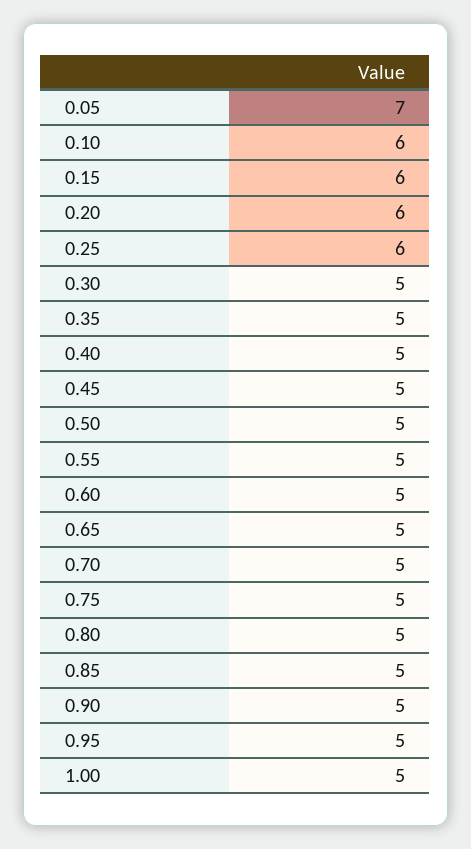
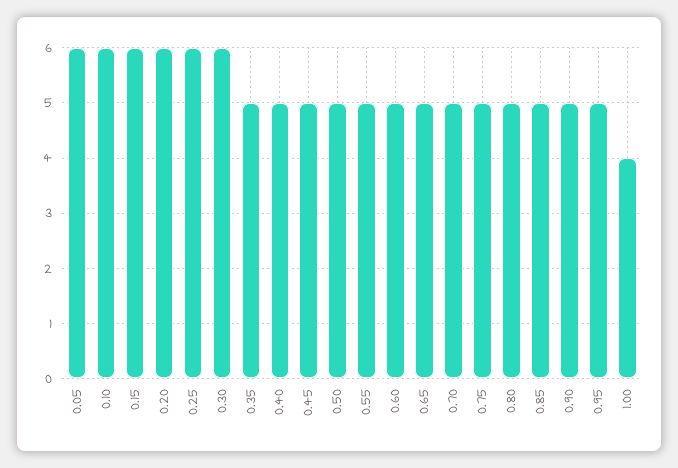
  {
-   "0.05": 7,
+   "0.05": 6,
    "0.10": 6,
    "0.15": 6,
    "0.20": 6,
    "0.25": 6,
-   "0.30": 5,
+   "0.30": 6,
    "0.35": 5,
    "0.40": 5,
    "0.45": 5,
    "0.50": 5,
    "0.55": 5,
    "0.60": 5,
    "0.65": 5,
    "0.70": 5,
    "0.75": 5,
    "0.80": 5,
    "0.85": 5,
    "0.90": 5,
    "0.95": 5,
-   "1.00": 5
+   "1.00": 4
  }

